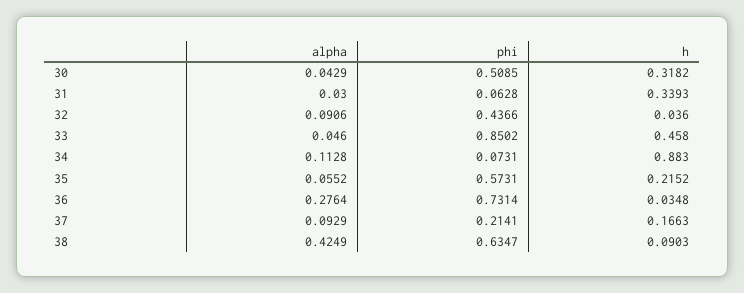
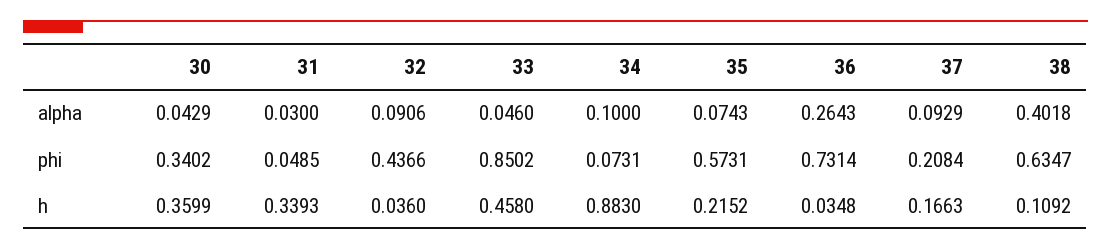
  {
    "alpha": {
      "30": 0.0429,
      "31": 0.03,
      "32": 0.0906,
      "33": 0.046,
-     "34": 0.1128,
+     "34": 0.1,
-     "35": 0.0552,
+     "35": 0.0743,
-     "36": 0.2764,
+     "36": 0.2643,
      "37": 0.0929,
-     "38": 0.4249
+     "38": 0.4018
    },
    "phi": {
-     "30": 0.5085,
+     "30": 0.3402,
-     "31": 0.0628,
+     "31": 0.0485,
      "32": 0.4366,
      "33": 0.8502,
      "34": 0.0731,
      "35": 0.5731,
      "36": 0.7314,
-     "37": 0.2141,
+     "37": 0.2084,
      "38": 0.6347
    },
    "h": {
-     "30": 0.3182,
+     "30": 0.3599,
      "31": 0.3393,
      "32": 0.036,
      "33": 0.458,
      "34": 0.883,
      "35": 0.2152,
      "36": 0.0348,
      "37": 0.1663,
-     "38": 0.0903
+     "38": 0.1092
    }
  }

